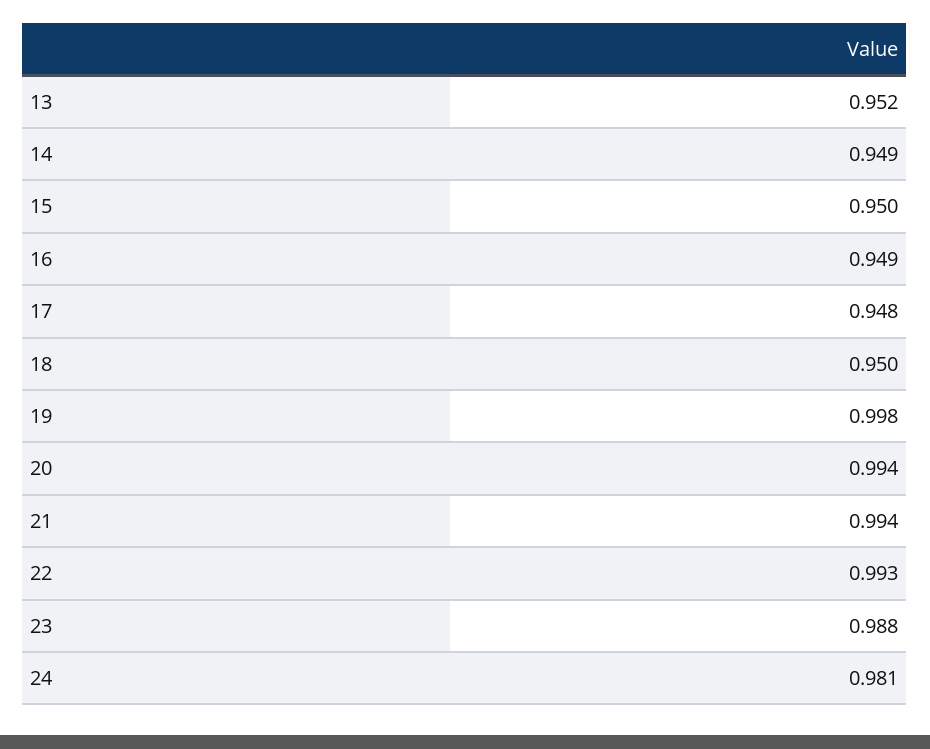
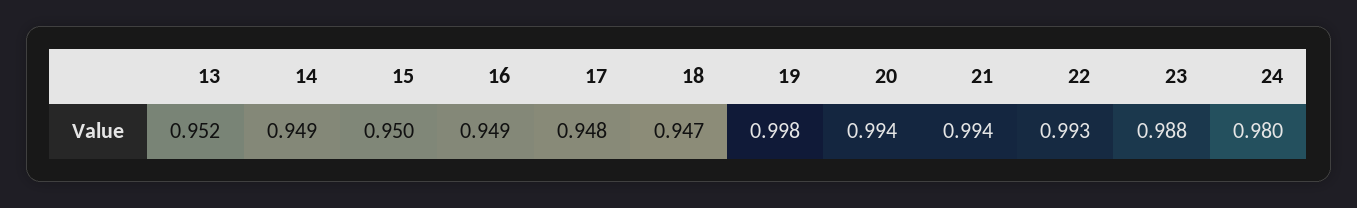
  {
    "13": 0.952,
    "14": 0.949,
    "15": 0.95,
    "16": 0.949,
    "17": 0.948,
-   "18": 0.95,
+   "18": 0.947,
    "19": 0.998,
    "20": 0.994,
    "21": 0.994,
    "22": 0.993,
    "23": 0.988,
-   "24": 0.981
+   "24": 0.98
  }

